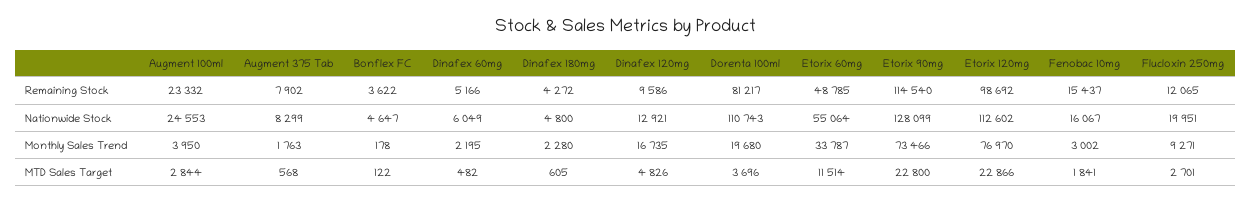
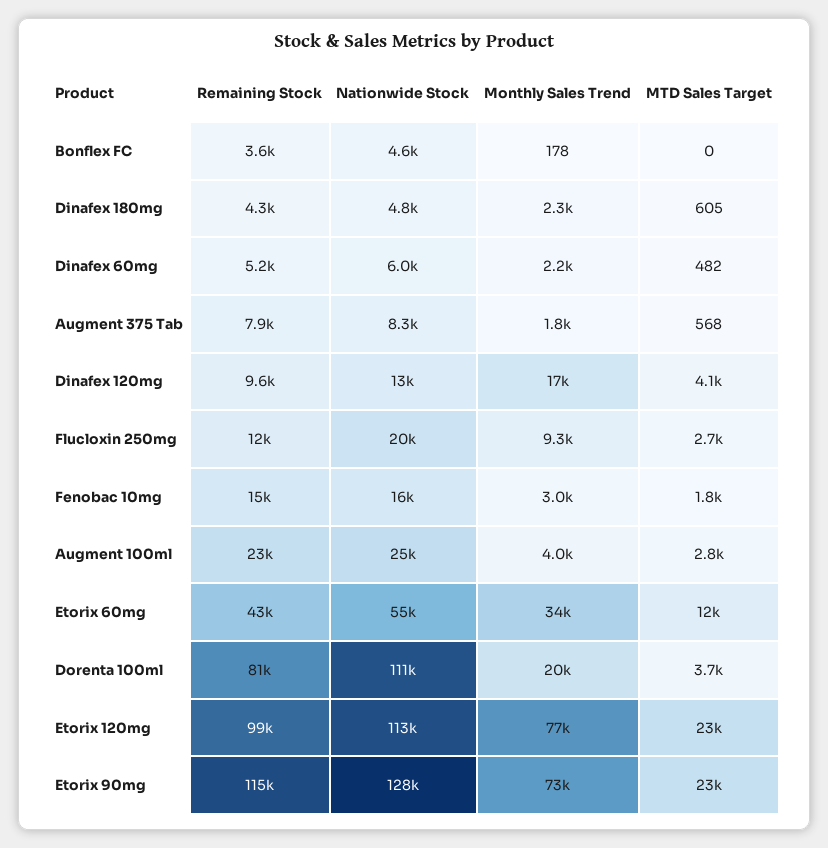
  {
    "Augment 100ml": {
      "Remaining Stock": 23332,
      "Nationwide Stock": 24553,
      "Monthly Sales Trend": 3950,
      "MTD Sales Target": 2844
    },
    "Augment 375 Tab": {
      "Remaining Stock": 7902,
      "Nationwide Stock": 8299,
      "Monthly Sales Trend": 1763,
      "MTD Sales Target": 568
    },
    "Bonflex FC": {
      "Remaining Stock": 3622,
      "Nationwide Stock": 4647,
      "Monthly Sales Trend": 178,
-     "MTD Sales Target": 122
+     "MTD Sales Target": 0
    },
    "Dinafex 60mg": {
      "Remaining Stock": 5166,
      "Nationwide Stock": 6049,
      "Monthly Sales Trend": 2195,
      "MTD Sales Target": 482
    },
    "Dinafex 180mg": {
      "Remaining Stock": 4272,
      "Nationwide Stock": 4800,
      "Monthly Sales Trend": 2280,
      "MTD Sales Target": 605
    },
    "Dinafex 120mg": {
      "Remaining Stock": 9586,
      "Nationwide Stock": 12921,
      "Monthly Sales Trend": 16735,
-     "MTD Sales Target": 4826
+     "MTD Sales Target": 4100
    },
    "Dorenta 100ml": {
      "Remaining Stock": 81217,
      "Nationwide Stock": 110743,
      "Monthly Sales Trend": 19680,
      "MTD Sales Target": 3696
    },
    "Etorix 60mg": {
-     "Remaining Stock": 48785,
+     "Remaining Stock": 43000,
      "Nationwide Stock": 55064,
      "Monthly Sales Trend": 33787,
      "MTD Sales Target": 11514
    },
    "Etorix 90mg": {
      "Remaining Stock": 114540,
      "Nationwide Stock": 128099,
      "Monthly Sales Trend": 73466,
      "MTD Sales Target": 22800
    },
    "Etorix 120mg": {
      "Remaining Stock": 98692,
      "Nationwide Stock": 112602,
      "Monthly Sales Trend": 76970,
      "MTD Sales Target": 22866
    },
    "Fenobac 10mg": {
      "Remaining Stock": 15437,
      "Nationwide Stock": 16067,
      "Monthly Sales Trend": 3002,
      "MTD Sales Target": 1841
    },
    "Flucloxin 250mg": {
      "Remaining Stock": 12065,
      "Nationwide Stock": 19951,
      "Monthly Sales Trend": 9271,
      "MTD Sales Target": 2701
    }
  }

